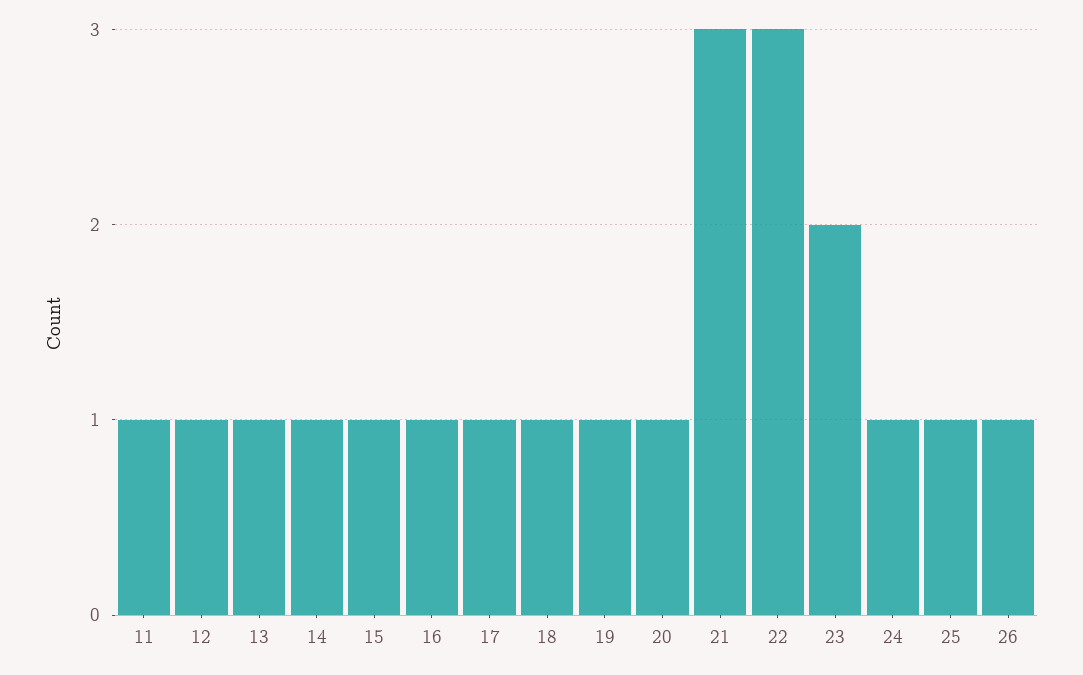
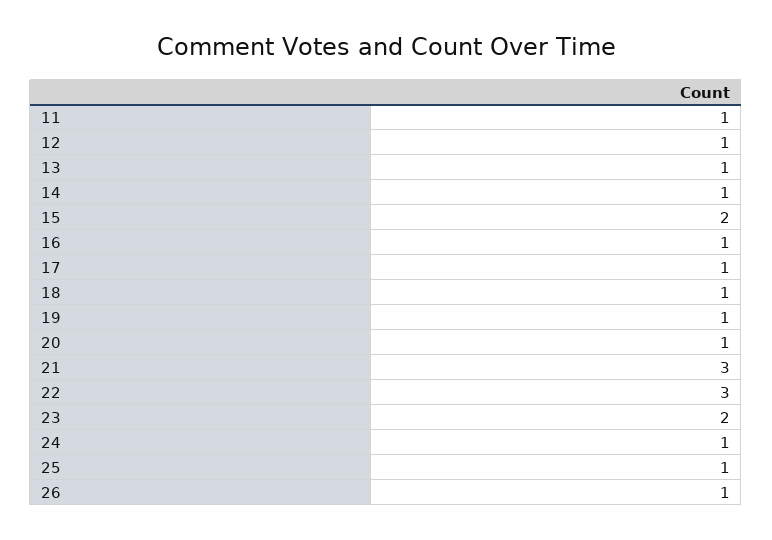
  {
    "11": 1,
    "12": 1,
    "13": 1,
    "14": 1,
-   "15": 1,
+   "15": 2,
    "16": 1,
    "17": 1,
    "18": 1,
    "19": 1,
    "20": 1,
    "21": 3,
    "22": 3,
    "23": 2,
    "24": 1,
    "25": 1,
    "26": 1
  }

